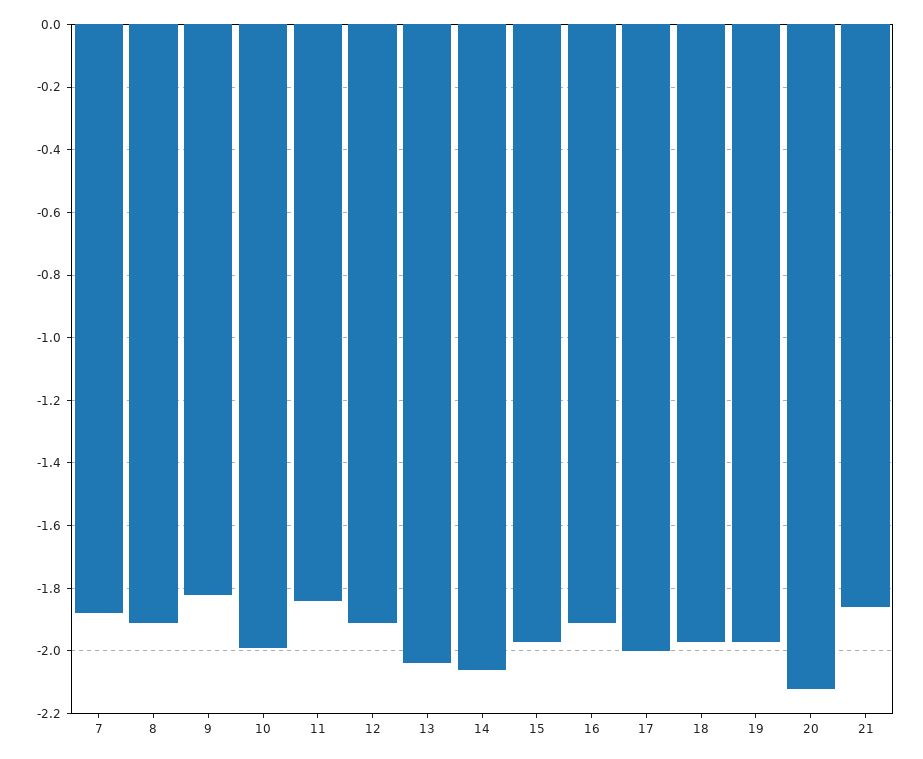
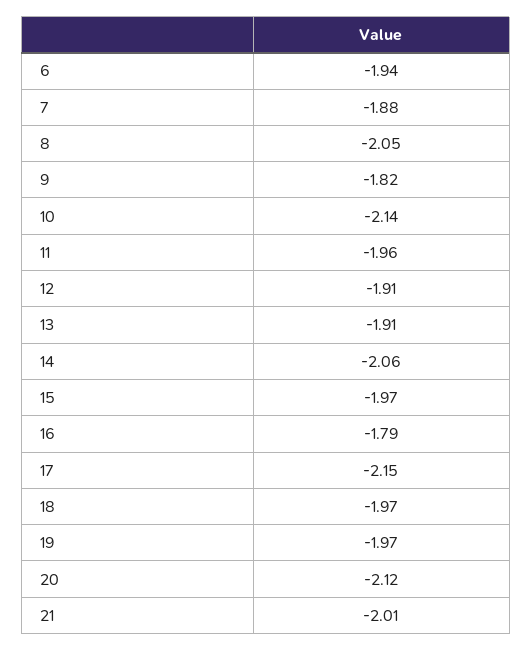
  {
    "7": -1.88,
-   "8": -1.9,
+   "8": -2.05,
    "9": -1.82,
-   "10": -2,
+   "10": -2.14,
-   "11": -1.85,
+   "11": -1.96,
    "12": -1.91,
-   "13": -2.05,
+   "13": -1.91,
    "14": -2.06,
    "15": -1.97,
-   "16": -1.9,
+   "16": -1.79,
-   "17": -2,
+   "17": -2.15,
    "18": -1.97,
    "19": -1.97,
    "20": -2.12,
-   "21": -1.85
+   "21": -2.01,
+   "6": -1.94
  }

